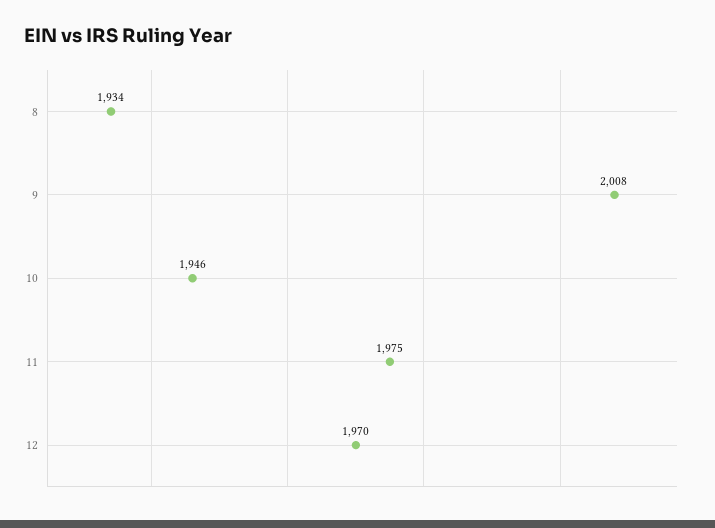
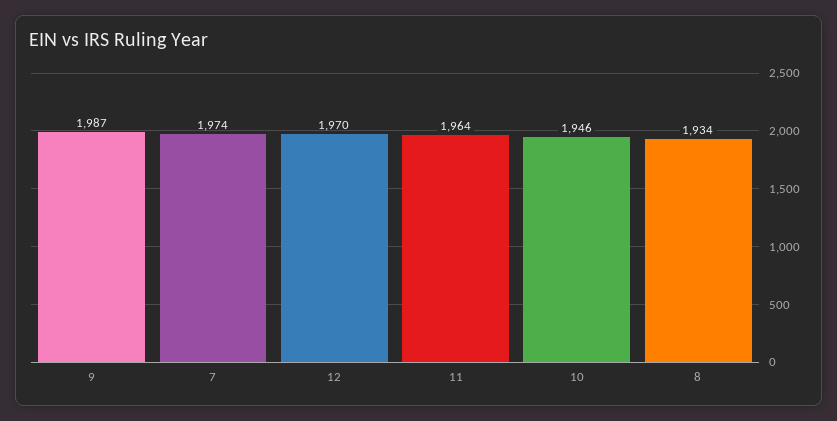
  {
    "8": 1934,
-   "9": 2008,
+   "9": 1987,
    "10": 1946,
-   "11": 1975,
+   "11": 1964,
-   "12": 1970
+   "12": 1970,
+   "7": 1974
  }

